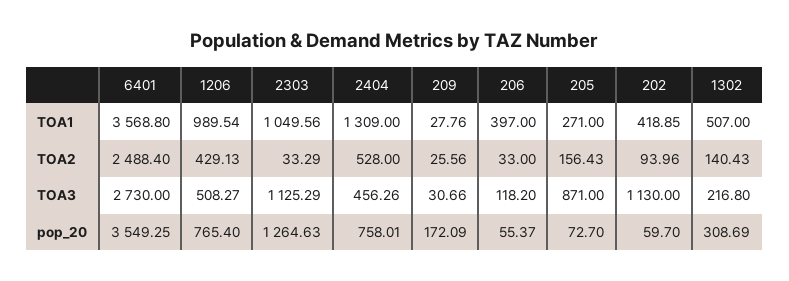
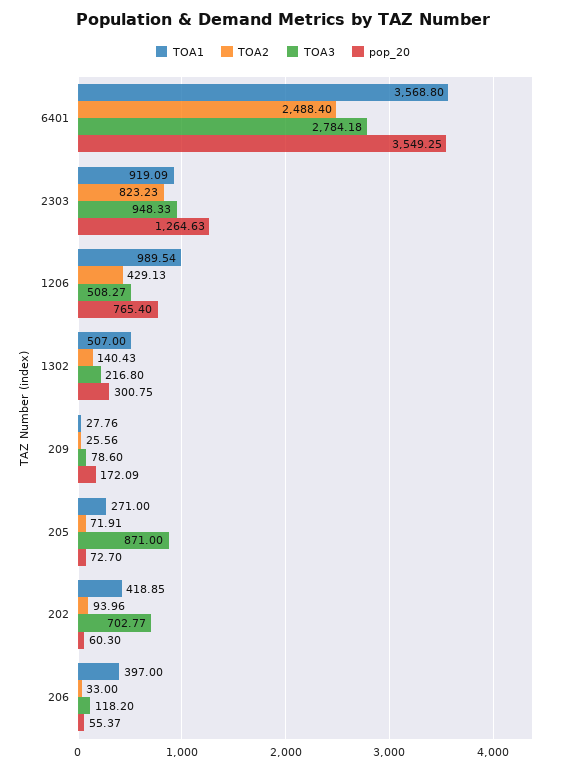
  {
    "TOA1": {
      "6401": 3568.8,
      "1206": 989.54,
-     "2303": 1049.56,
+     "2303": 919.09,
-     "2404": 1309,
      "209": 27.76,
      "206": 397,
      "205": 271,
      "202": 418.85,
      "1302": 507
    },
    "TOA2": {
      "6401": 2488.4,
      "1206": 429.13,
-     "2303": 33.29,
+     "2303": 823.23,
-     "2404": 528,
      "209": 25.56,
      "206": 33,
-     "205": 156.43,
+     "205": 71.91,
      "202": 93.96,
      "1302": 140.43
    },
    "TOA3": {
-     "6401": 2730,
+     "6401": 2784.18,
      "1206": 508.27,
-     "2303": 1125.29,
+     "2303": 948.33,
-     "2404": 456.26,
-     "209": 30.66,
+     "209": 78.6,
      "206": 118.2,
      "205": 871,
-     "202": 1130,
+     "202": 702.77,
      "1302": 216.8
    },
    "pop_20": {
      "6401": 3549.25,
      "1206": 765.4,
      "2303": 1264.63,
-     "2404": 758.01,
      "209": 172.09,
      "206": 55.37,
      "205": 72.7,
-     "202": 59.7,
+     "202": 60.3,
-     "1302": 308.69
+     "1302": 300.75
    }
  }

